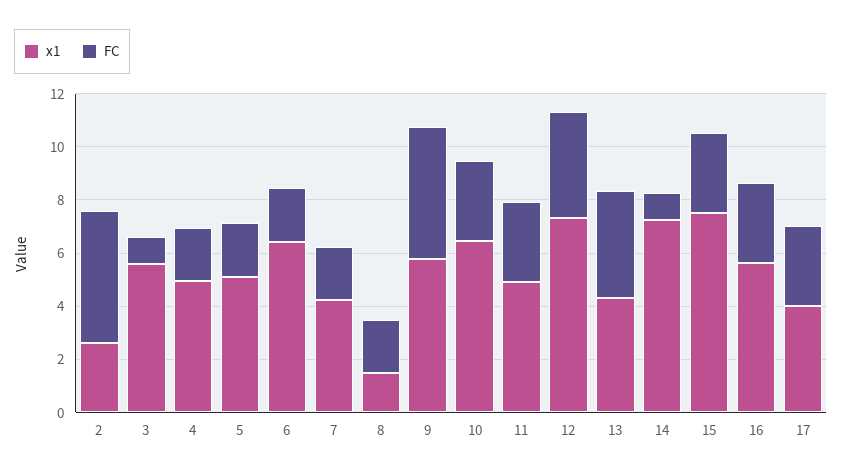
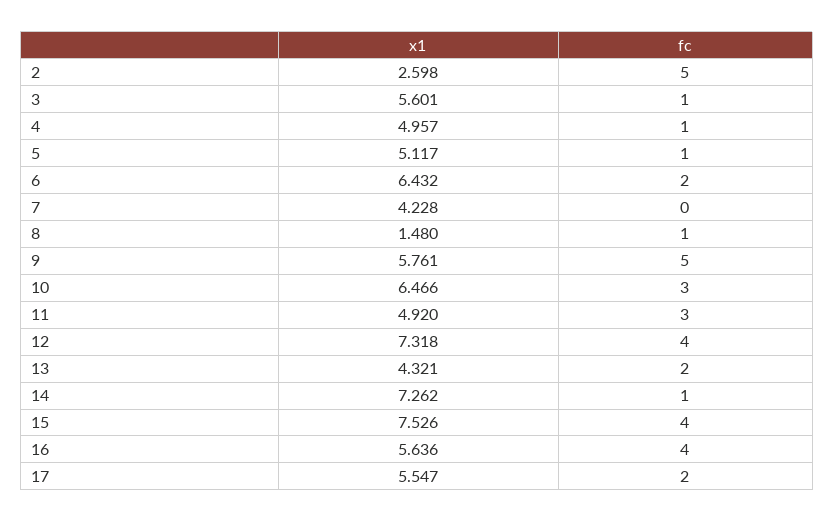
  {
    "x1": {
      "2": 2.598,
      "3": 5.601,
      "4": 4.957,
      "5": 5.117,
      "6": 6.432,
      "7": 4.228,
      "8": 1.48,
      "9": 5.761,
      "10": 6.466,
      "11": 4.92,
      "12": 7.318,
      "13": 4.321,
      "14": 7.262,
      "15": 7.526,
      "16": 5.636,
-     "17": 4
+     "17": 5.547
    },
    "FC": {
      "2": 5,
      "3": 1,
-     "4": 2,
+     "4": 1,
-     "5": 2,
+     "5": 1,
      "6": 2,
-     "7": 2,
+     "7": 0,
-     "8": 2,
+     "8": 1,
      "9": 5,
      "10": 3,
      "11": 3,
      "12": 4,
-     "13": 4,
+     "13": 2,
      "14": 1,
-     "15": 3,
+     "15": 4,
-     "16": 3,
+     "16": 4,
-     "17": 3
+     "17": 2
    }
  }

